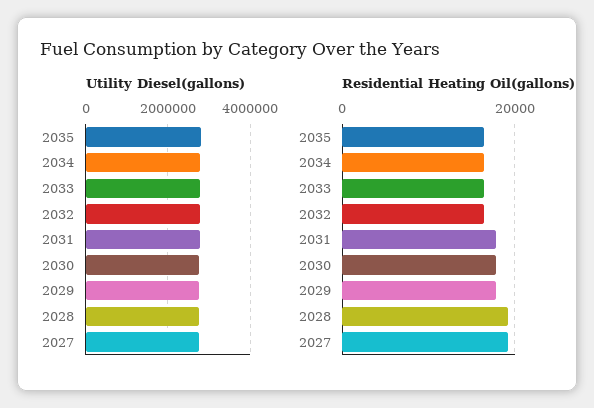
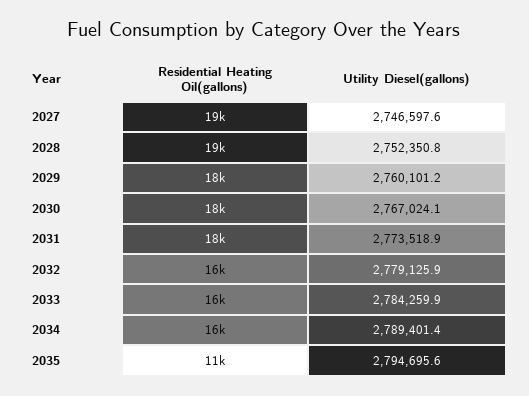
  {
    "Utility Diesel(gallons)": {
      "2035": 2794695.6,
      "2034": 2789401.4,
      "2033": 2784259.9,
      "2032": 2779125.9,
      "2031": 2773518.9,
      "2030": 2767024.1,
      "2029": 2760101.2,
      "2028": 2752350.8,
      "2027": 2746597.6
    },
    "Residential Heating Oil(gallons)": {
-     "2035": 16000,
+     "2035": 11000,
      "2034": 16000,
      "2033": 16000,
      "2032": 16000,
      "2031": 18000,
      "2030": 18000,
      "2029": 18000,
      "2028": 19000,
      "2027": 19000
    }
  }

